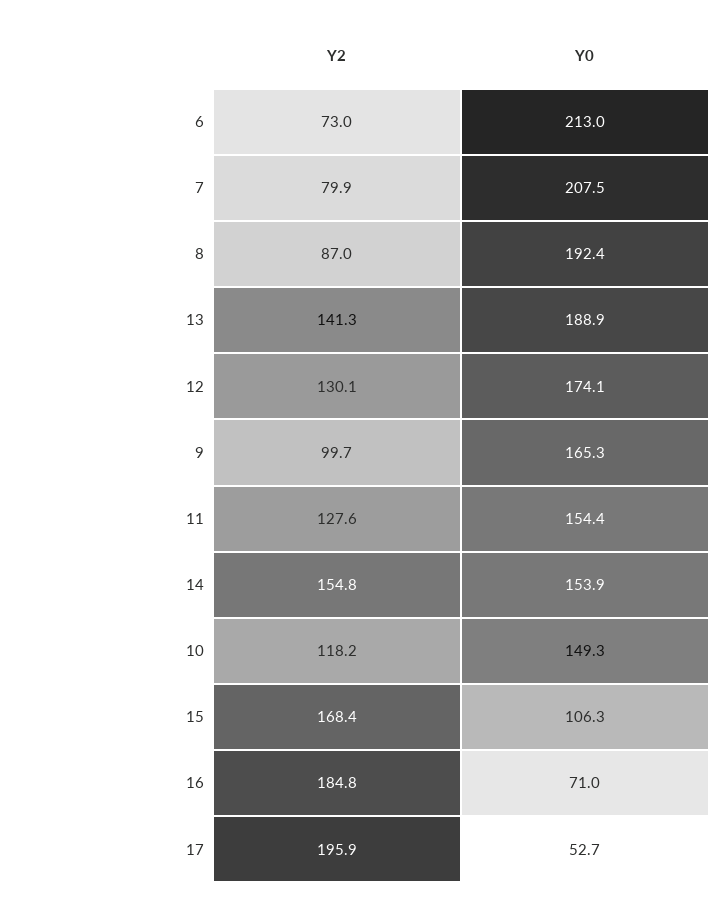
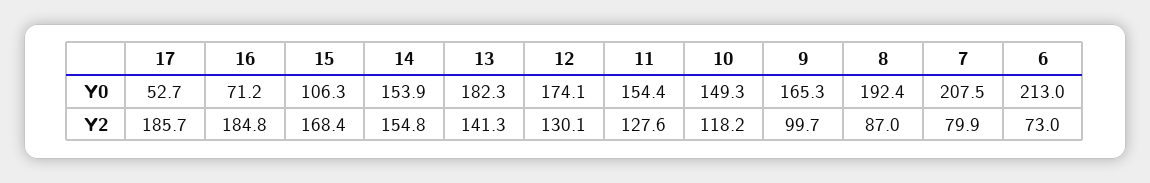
  {
    "Y2": {
      "6": 73,
      "7": 79.9,
      "8": 87,
      "13": 141.3,
      "12": 130.1,
      "9": 99.7,
      "11": 127.6,
      "14": 154.8,
      "10": 118.2,
      "15": 168.4,
      "16": 184.8,
-     "17": 195.9
+     "17": 185.7
    },
    "Y0": {
      "6": 213,
      "7": 207.5,
      "8": 192.4,
-     "13": 188.9,
+     "13": 182.3,
      "12": 174.1,
      "9": 165.3,
      "11": 154.4,
      "14": 153.9,
      "10": 149.3,
      "15": 106.3,
-     "16": 71,
+     "16": 71.2,
      "17": 52.7
    }
  }

